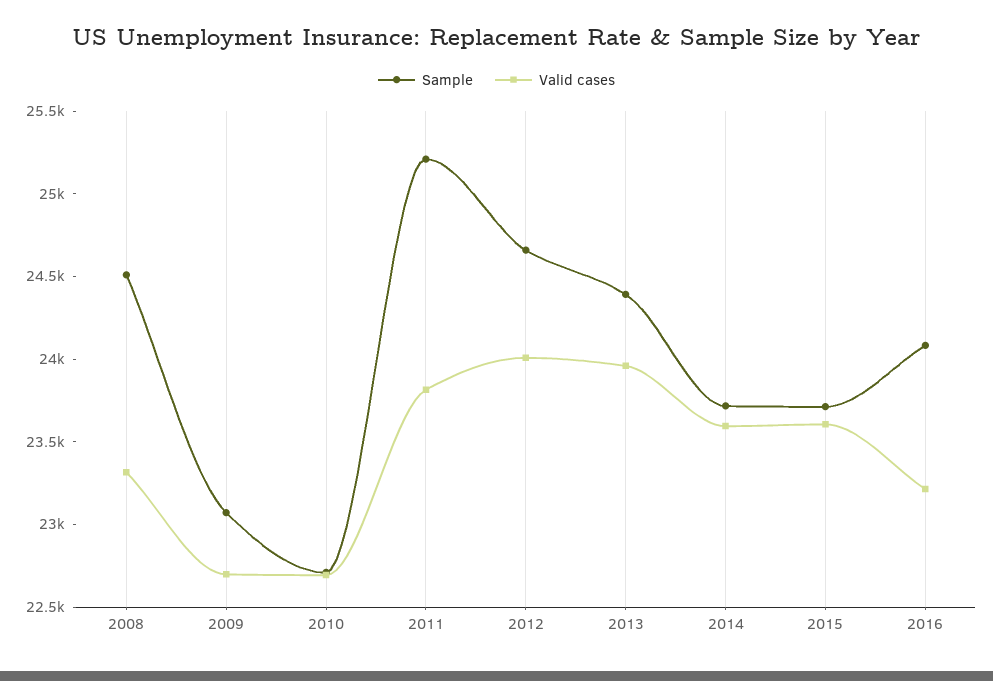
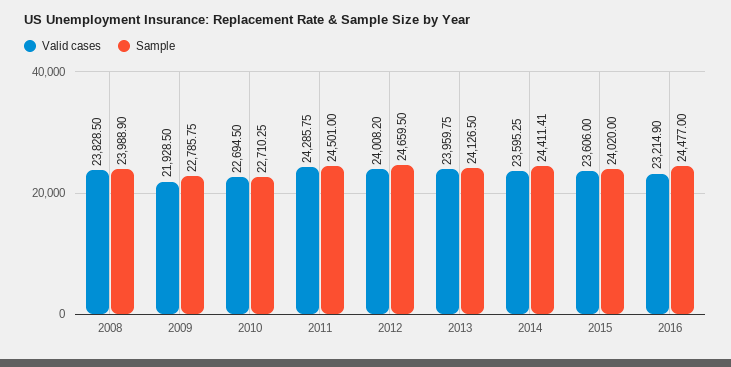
  {
    "Sample": {
-     "2008": 24500,
+     "2008": 23988.9,
-     "2009": 23100,
+     "2009": 22785.75,
      "2010": 22710.25,
-     "2011": 25200,
+     "2011": 24501,
      "2012": 24659.5,
-     "2013": 24400,
+     "2013": 24126.5,
-     "2014": 23700,
+     "2014": 24411.41,
-     "2015": 23700,
+     "2015": 24020,
-     "2016": 24100
+     "2016": 24477
    },
    "Valid cases": {
-     "2008": 23300,
+     "2008": 23828.5,
-     "2009": 22700,
+     "2009": 21928.5,
      "2010": 22694.5,
-     "2011": 23800,
+     "2011": 24285.75,
      "2012": 24008.2,
      "2013": 23959.75,
      "2014": 23595.25,
      "2015": 23606,
      "2016": 23214.9
    }
  }

